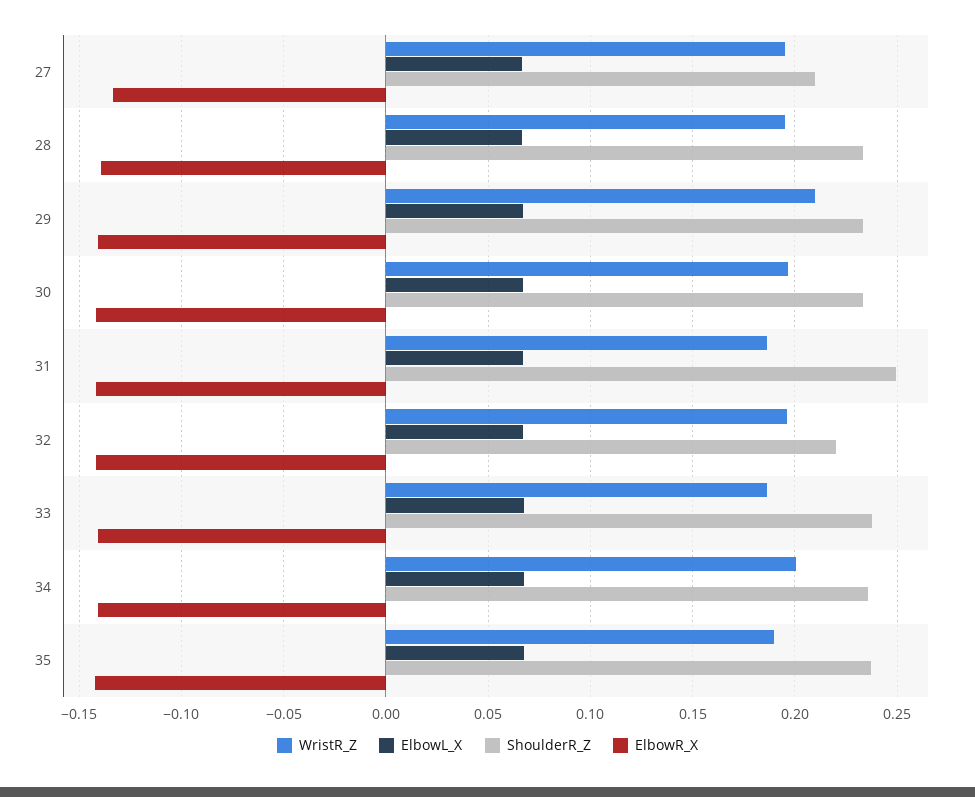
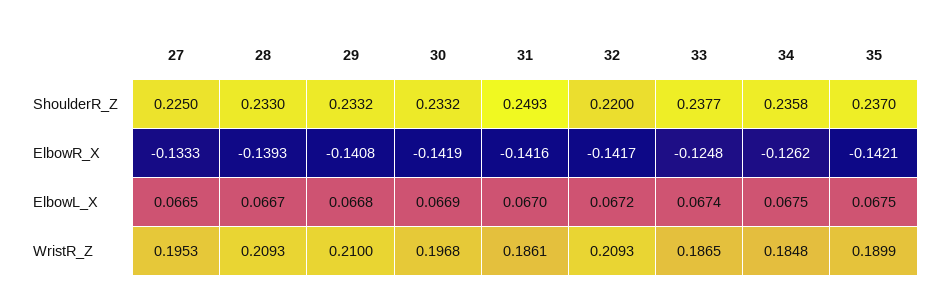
  {
    "WristR_Z": {
      "27": 0.1953,
-     "28": 0.195,
+     "28": 0.2093,
      "29": 0.21,
      "30": 0.1968,
      "31": 0.1861,
-     "32": 0.195,
+     "32": 0.2093,
      "33": 0.1865,
-     "34": 0.2,
+     "34": 0.1848,
      "35": 0.1899
    },
    "ElbowL_X": {
      "27": 0.0665,
      "28": 0.0667,
      "29": 0.0668,
      "30": 0.0669,
      "31": 0.067,
      "32": 0.0672,
      "33": 0.0674,
      "34": 0.0675,
      "35": 0.0675
    },
    "ShoulderR_Z": {
-     "27": 0.21,
+     "27": 0.225,
      "28": 0.233,
      "29": 0.2332,
      "30": 0.2332,
      "31": 0.2493,
      "32": 0.22,
      "33": 0.2377,
      "34": 0.2358,
      "35": 0.237
    },
    "ElbowR_X": {
      "27": -0.1333,
      "28": -0.1393,
      "29": -0.1408,
      "30": -0.1419,
      "31": -0.1416,
      "32": -0.1417,
-     "33": -0.14,
+     "33": -0.1248,
-     "34": -0.14,
+     "34": -0.1262,
      "35": -0.1421
    }
  }

